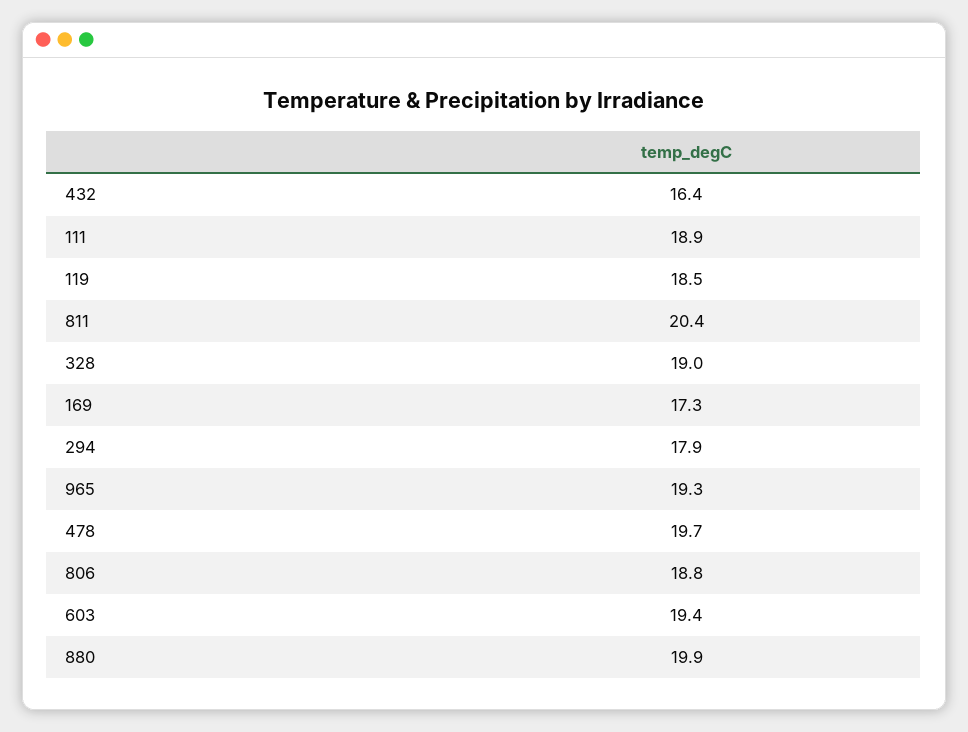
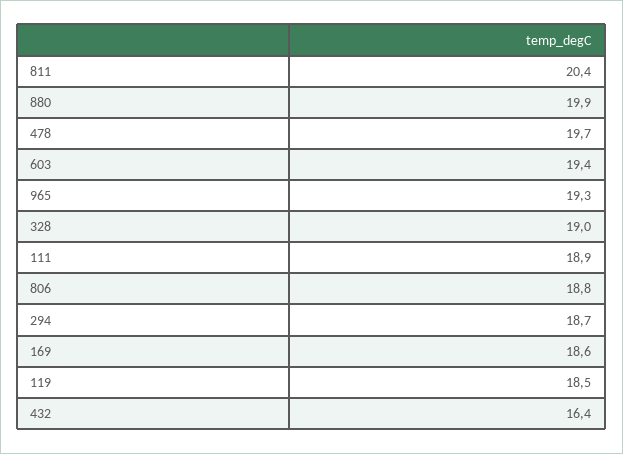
  {
    "432": 16.4,
    "111": 18.9,
    "119": 18.5,
    "811": 20.4,
    "328": 19,
-   "169": 17.3,
+   "169": 18.6,
-   "294": 17.9,
+   "294": 18.7,
    "965": 19.3,
    "478": 19.7,
    "806": 18.8,
    "603": 19.4,
    "880": 19.9
  }

